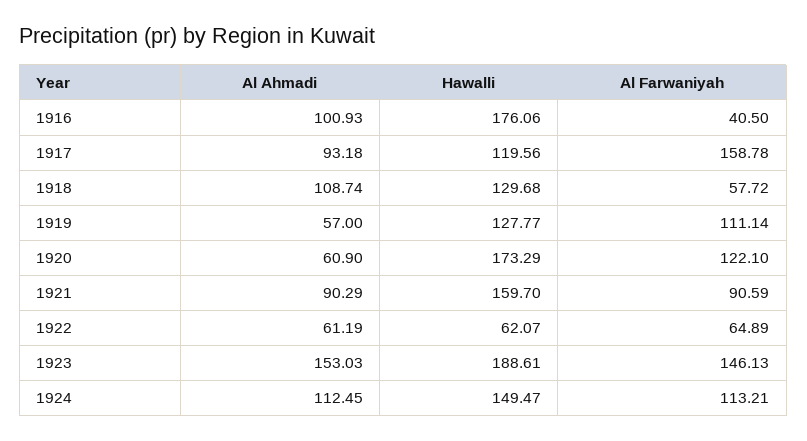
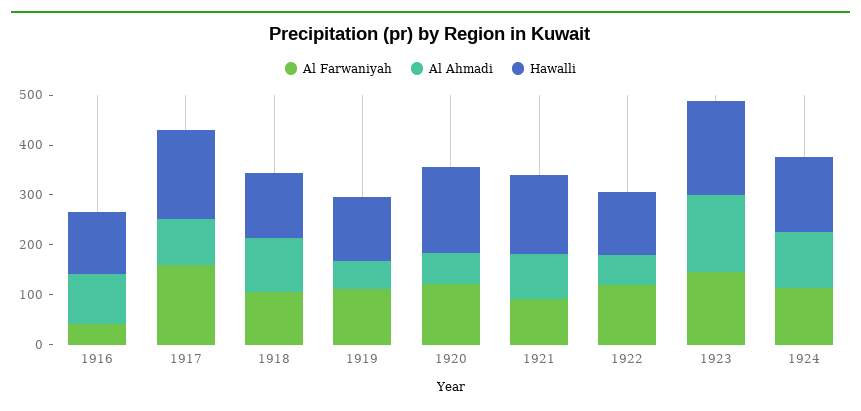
  {
    "Al Ahmadi": {
      "1916": 100.93,
      "1917": 93.18,
      "1918": 108.74,
      "1919": 57,
      "1920": 60.9,
      "1921": 90.29,
      "1922": 61.19,
      "1923": 153.03,
      "1924": 112.45
    },
    "Hawalli": {
-     "1916": 176.06,
+     "1916": 120,
-     "1917": 119.56,
+     "1917": 180,
      "1918": 129.68,
      "1919": 127.77,
      "1920": 173.29,
      "1921": 159.7,
-     "1922": 62.07,
+     "1922": 120,
      "1923": 188.61,
      "1924": 149.47
    },
    "Al Farwaniyah": {
      "1916": 40.5,
      "1917": 158.78,
-     "1918": 57.72,
+     "1918": 100,
      "1919": 111.14,
      "1920": 122.1,
      "1921": 90.59,
-     "1922": 64.89,
+     "1922": 120,
      "1923": 146.13,
      "1924": 113.21
    }
  }

